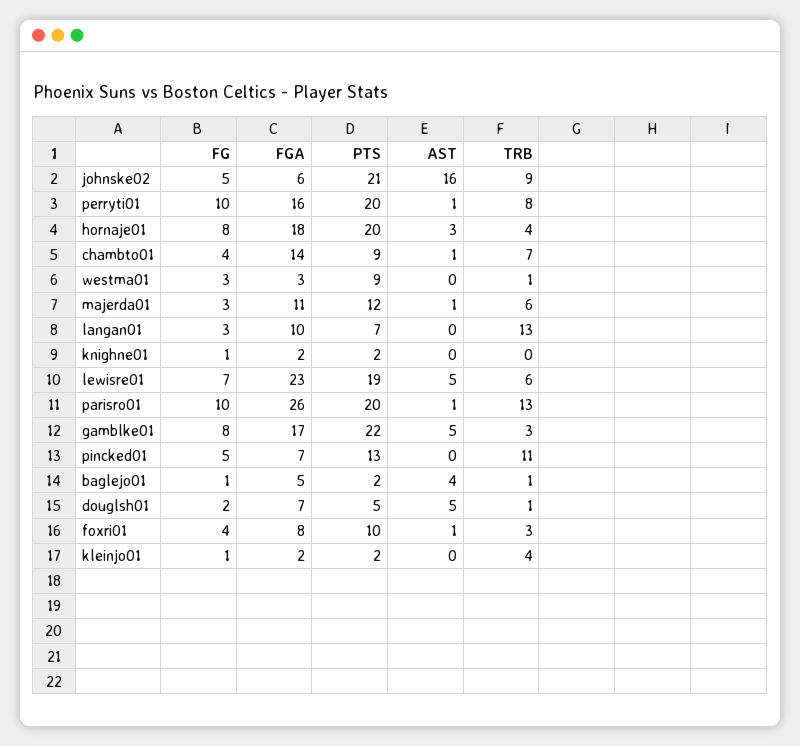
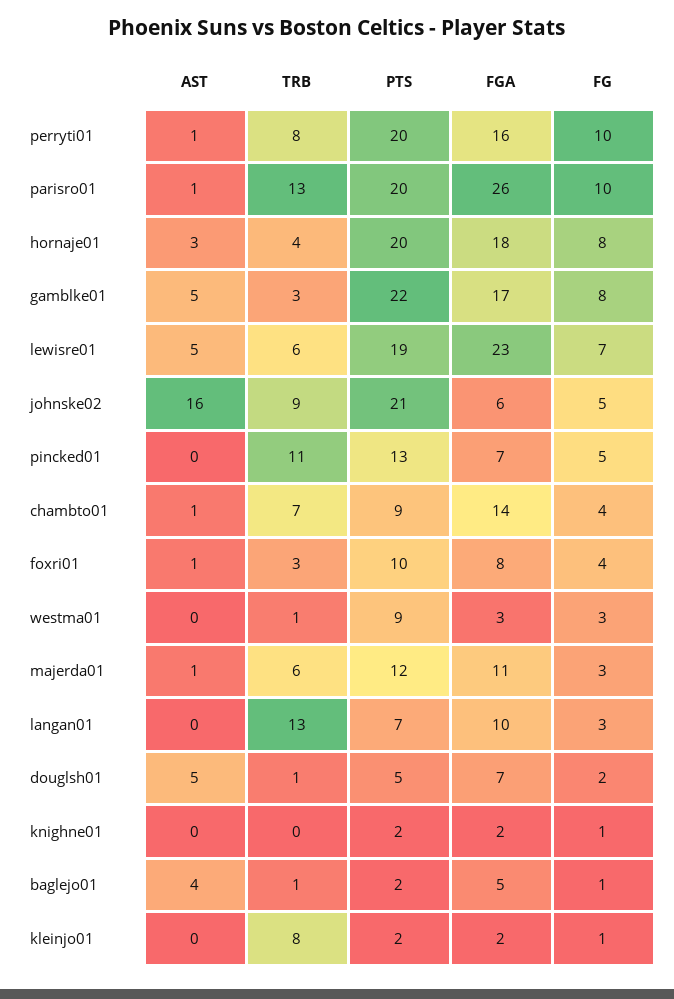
  {
    "FG": {
      "johnske02": 5,
      "perryti01": 10,
      "hornaje01": 8,
      "chambto01": 4,
      "westma01": 3,
      "majerda01": 3,
      "langan01": 3,
      "knighne01": 1,
      "lewisre01": 7,
      "parisro01": 10,
      "gamblke01": 8,
      "pincked01": 5,
      "baglejo01": 1,
      "douglsh01": 2,
      "foxri01": 4,
      "kleinjo01": 1
    },
    "FGA": {
      "johnske02": 6,
      "perryti01": 16,
      "hornaje01": 18,
      "chambto01": 14,
      "westma01": 3,
      "majerda01": 11,
      "langan01": 10,
      "knighne01": 2,
      "lewisre01": 23,
      "parisro01": 26,
      "gamblke01": 17,
      "pincked01": 7,
      "baglejo01": 5,
      "douglsh01": 7,
      "foxri01": 8,
      "kleinjo01": 2
    },
    "PTS": {
      "johnske02": 21,
      "perryti01": 20,
      "hornaje01": 20,
      "chambto01": 9,
      "westma01": 9,
      "majerda01": 12,
      "langan01": 7,
      "knighne01": 2,
      "lewisre01": 19,
      "parisro01": 20,
      "gamblke01": 22,
      "pincked01": 13,
      "baglejo01": 2,
      "douglsh01": 5,
      "foxri01": 10,
      "kleinjo01": 2
    },
    "AST": {
      "johnske02": 16,
      "perryti01": 1,
      "hornaje01": 3,
      "chambto01": 1,
      "westma01": 0,
      "majerda01": 1,
      "langan01": 0,
      "knighne01": 0,
      "lewisre01": 5,
      "parisro01": 1,
      "gamblke01": 5,
      "pincked01": 0,
      "baglejo01": 4,
      "douglsh01": 5,
      "foxri01": 1,
      "kleinjo01": 0
    },
    "TRB": {
      "johnske02": 9,
      "perryti01": 8,
      "hornaje01": 4,
      "chambto01": 7,
      "westma01": 1,
      "majerda01": 6,
      "langan01": 13,
      "knighne01": 0,
      "lewisre01": 6,
      "parisro01": 13,
      "gamblke01": 3,
      "pincked01": 11,
      "baglejo01": 1,
      "douglsh01": 1,
      "foxri01": 3,
-     "kleinjo01": 4
+     "kleinjo01": 8
    }
  }

